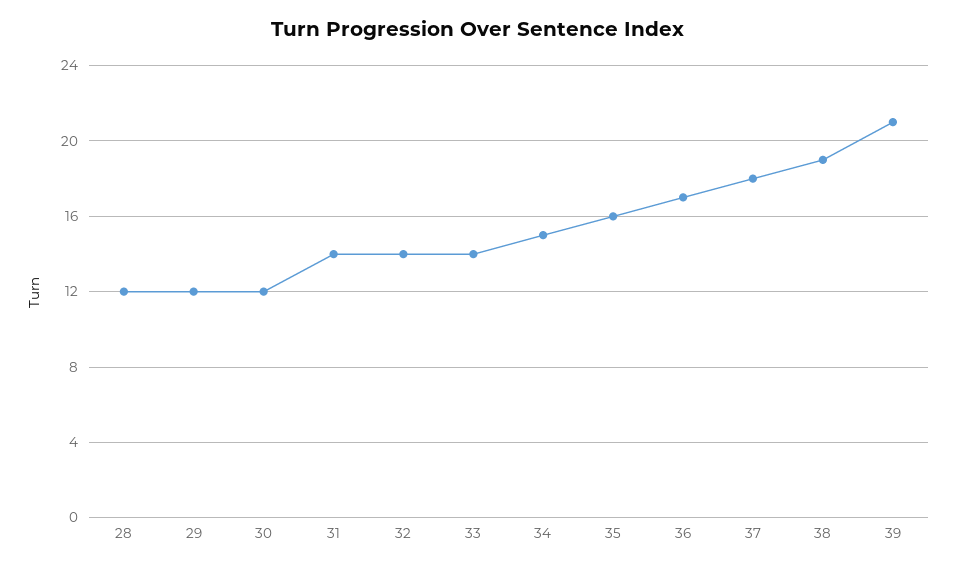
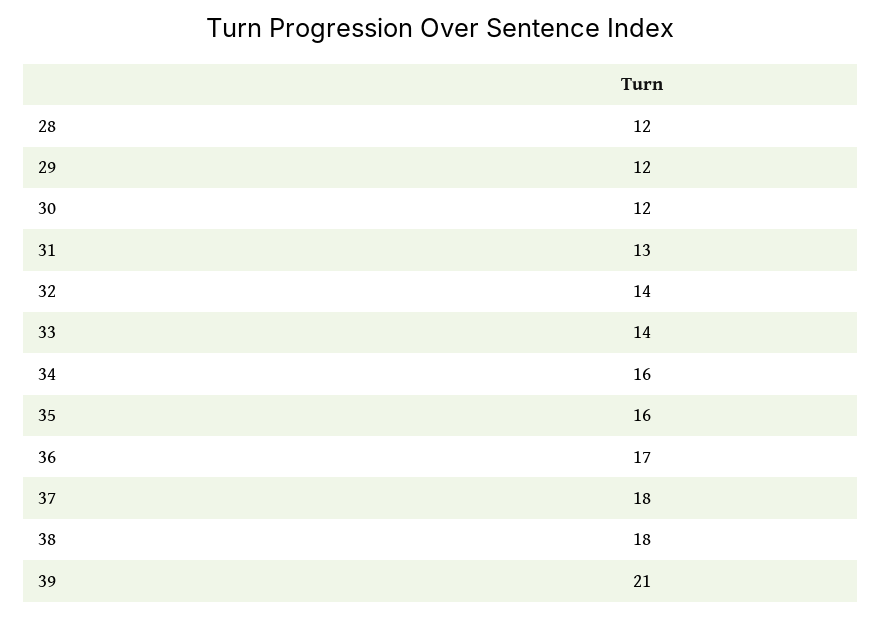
  {
    "28": 12,
    "29": 12,
    "30": 12,
-   "31": 14,
+   "31": 13,
    "32": 14,
    "33": 14,
-   "34": 15,
+   "34": 16,
    "35": 16,
    "36": 17,
    "37": 18,
-   "38": 19,
+   "38": 18,
    "39": 21
  }

